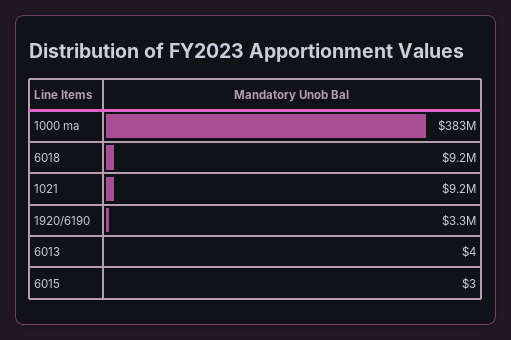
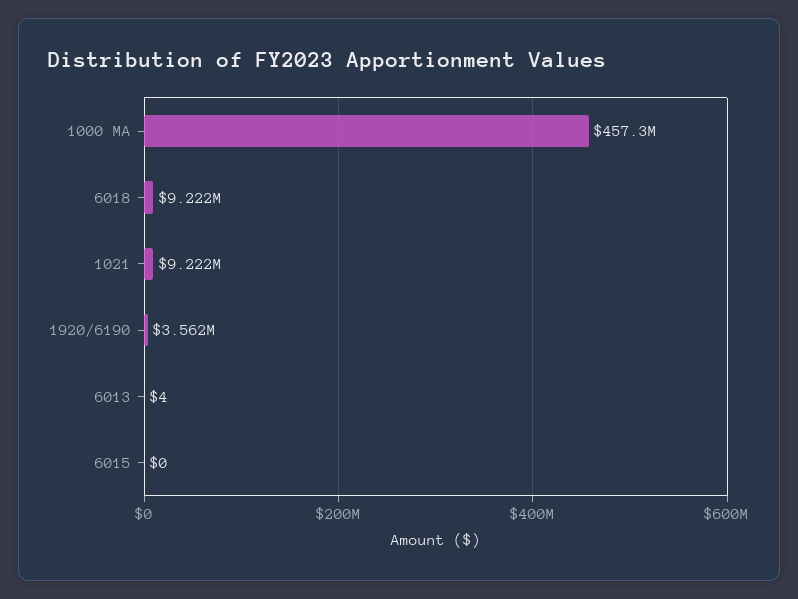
  {
-   "1000 ma": 383000000,
+   "1000 ma": 457300000,
    "6018": 9222000,
    "1021": 9222000,
-   "1920/6190": 3300000,
+   "1920/6190": 3562000,
    "6013": 4,
-   "6015": 3
+   "6015": 0
  }

